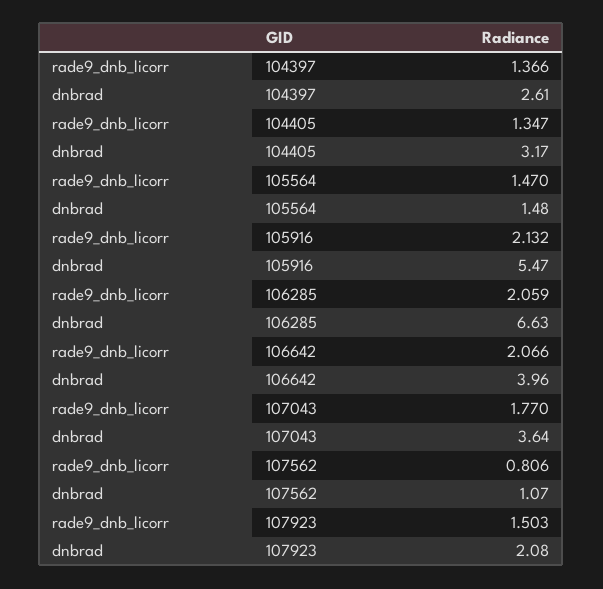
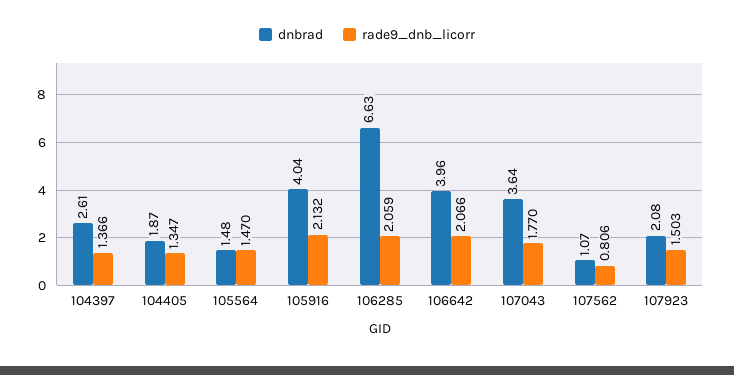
  {
    "rade9_dnb_licorr": {
      "104397": 1.366,
      "104405": 1.347,
      "105564": 1.47,
      "105916": 2.132,
      "106285": 2.059,
      "106642": 2.066,
      "107043": 1.77,
      "107562": 0.806,
      "107923": 1.503
    },
    "dnbrad": {
      "104397": 2.61,
-     "104405": 3.17,
+     "104405": 1.87,
      "105564": 1.48,
-     "105916": 5.47,
+     "105916": 4.04,
      "106285": 6.63,
      "106642": 3.96,
      "107043": 3.64,
      "107562": 1.07,
      "107923": 2.08
    }
  }

